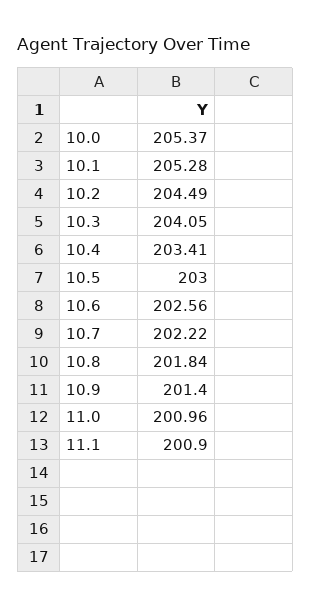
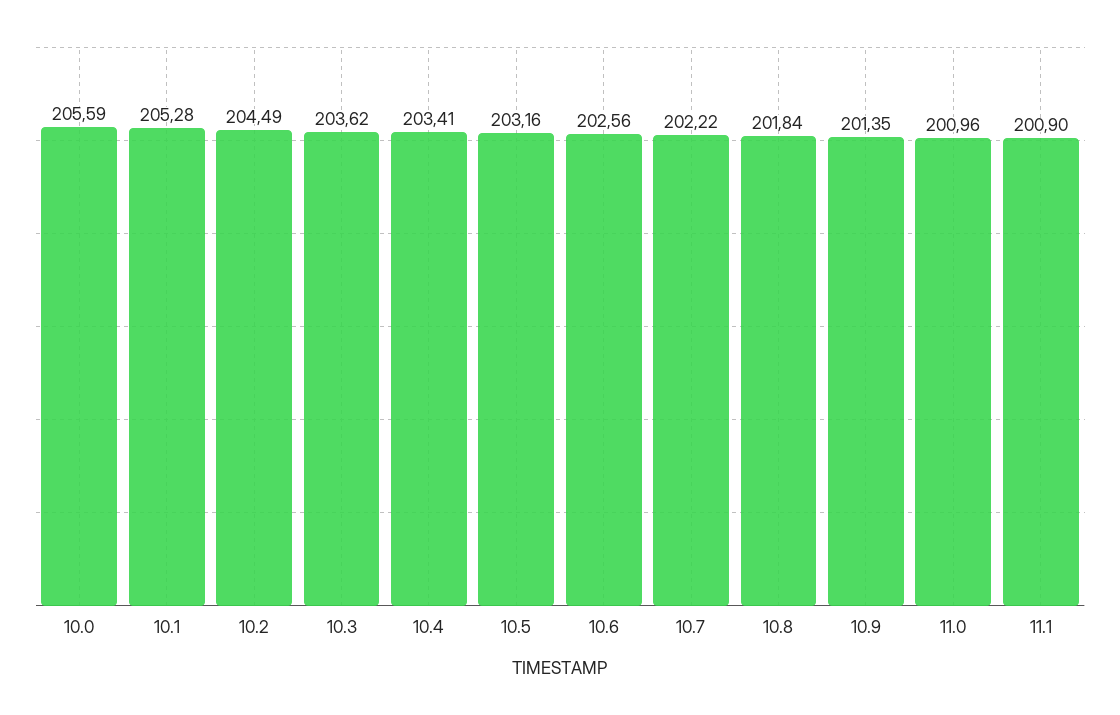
  {
-   "10.0": 205.37,
+   "10.0": 205.59,
    "10.1": 205.28,
    "10.2": 204.49,
-   "10.3": 204.05,
+   "10.3": 203.62,
    "10.4": 203.41,
-   "10.5": 203,
+   "10.5": 203.16,
    "10.6": 202.56,
    "10.7": 202.22,
    "10.8": 201.84,
-   "10.9": 201.4,
+   "10.9": 201.35,
    "11.0": 200.96,
    "11.1": 200.9
  }

